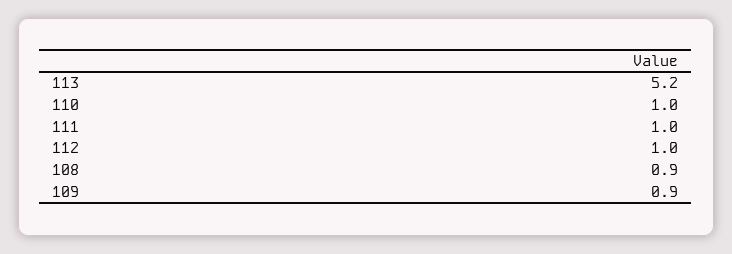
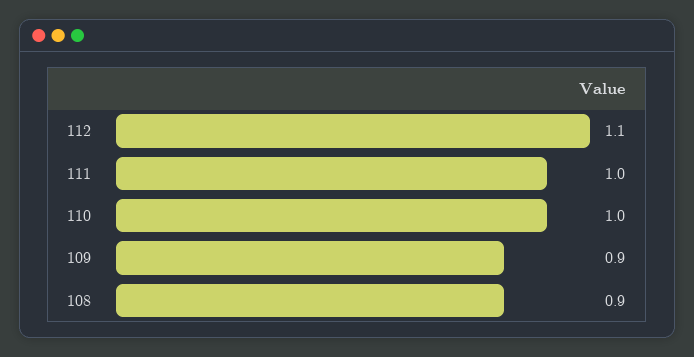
  {
-   "113": 5.2,
    "110": 1,
    "111": 1,
-   "112": 1,
+   "112": 1.1,
    "108": 0.9,
    "109": 0.9
  }

